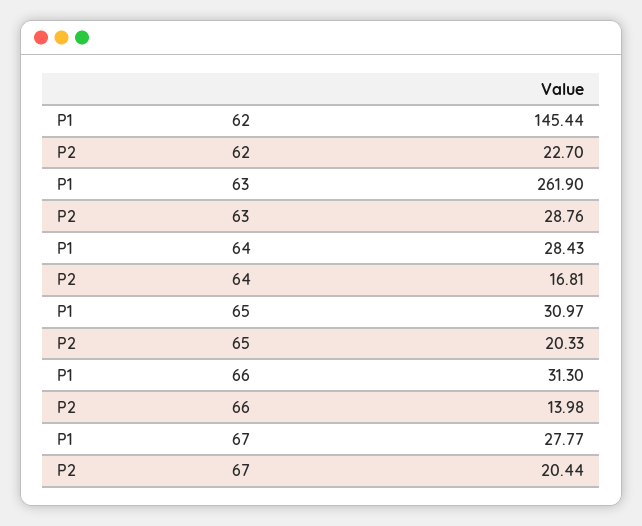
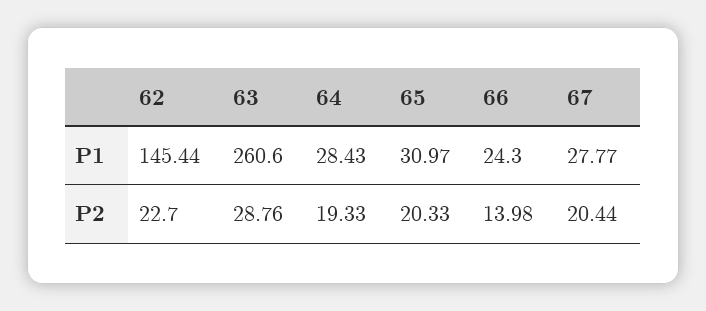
  {
    "P1": {
      "62": 145.44,
-     "63": 261.9,
+     "63": 260.6,
      "64": 28.43,
      "65": 30.97,
-     "66": 31.3,
+     "66": 24.3,
      "67": 27.77
    },
    "P2": {
      "62": 22.7,
      "63": 28.76,
-     "64": 16.81,
+     "64": 19.33,
      "65": 20.33,
      "66": 13.98,
      "67": 20.44
    }
  }

